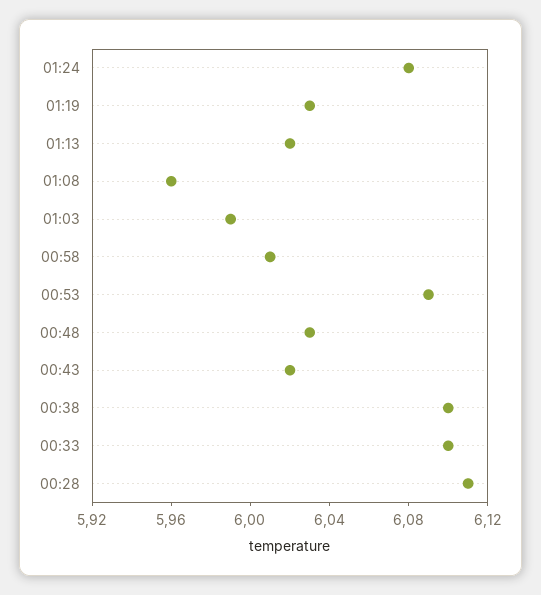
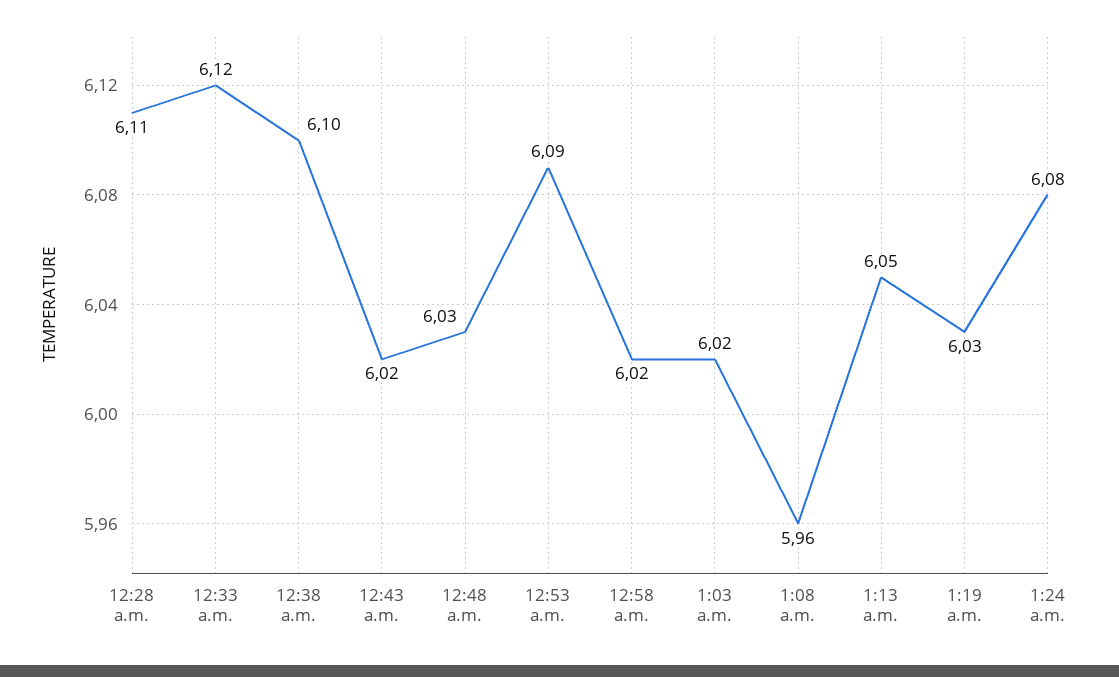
  {
    "01:24": 6.08,
    "01:19": 6.03,
-   "01:13": 6.02,
+   "01:13": 6.05,
    "01:08": 5.96,
-   "01:03": 5.99,
+   "01:03": 6.02,
-   "00:58": 6.01,
+   "00:58": 6.02,
    "00:53": 6.09,
    "00:48": 6.03,
    "00:43": 6.02,
    "00:38": 6.1,
-   "00:33": 6.1,
+   "00:33": 6.12,
    "00:28": 6.11
  }

